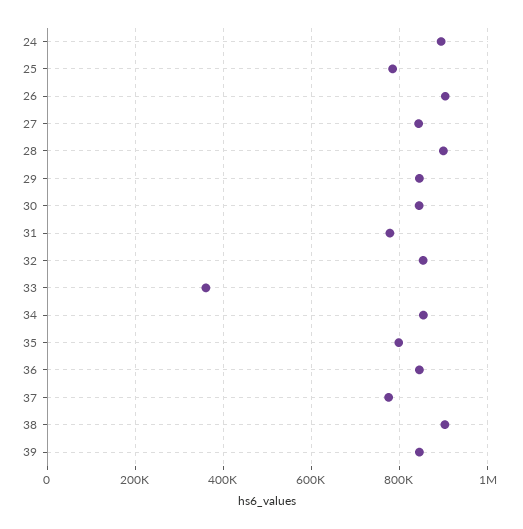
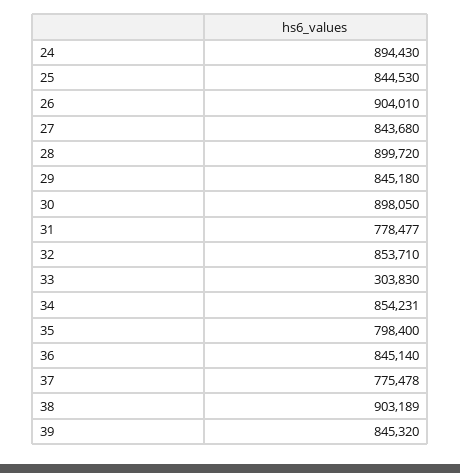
  {
    "24": 894430,
-   "25": 780000,
+   "25": 844530,
    "26": 904010,
    "27": 843680,
    "28": 899720,
    "29": 845180,
-   "30": 840000,
+   "30": 898050,
    "31": 778477,
    "32": 853710,
-   "33": 360000,
+   "33": 303830,
    "34": 854231,
    "35": 798400,
    "36": 845140,
    "37": 775478,
    "38": 903189,
    "39": 845320
  }

